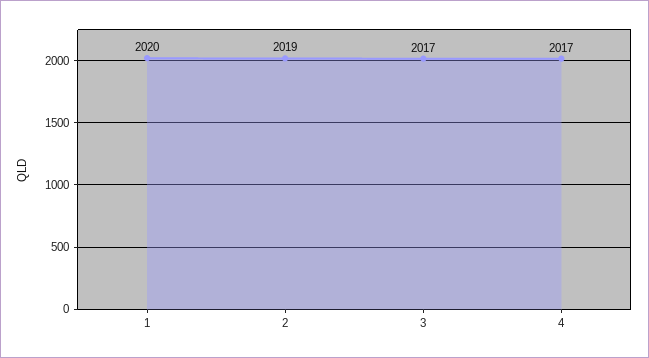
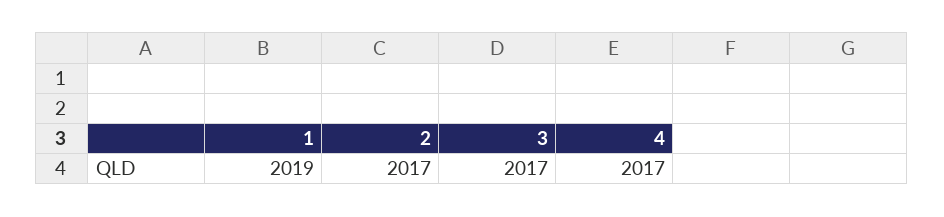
  {
-   "1": 2020,
+   "1": 2019,
-   "2": 2019,
+   "2": 2017,
    "3": 2017,
    "4": 2017
  }

